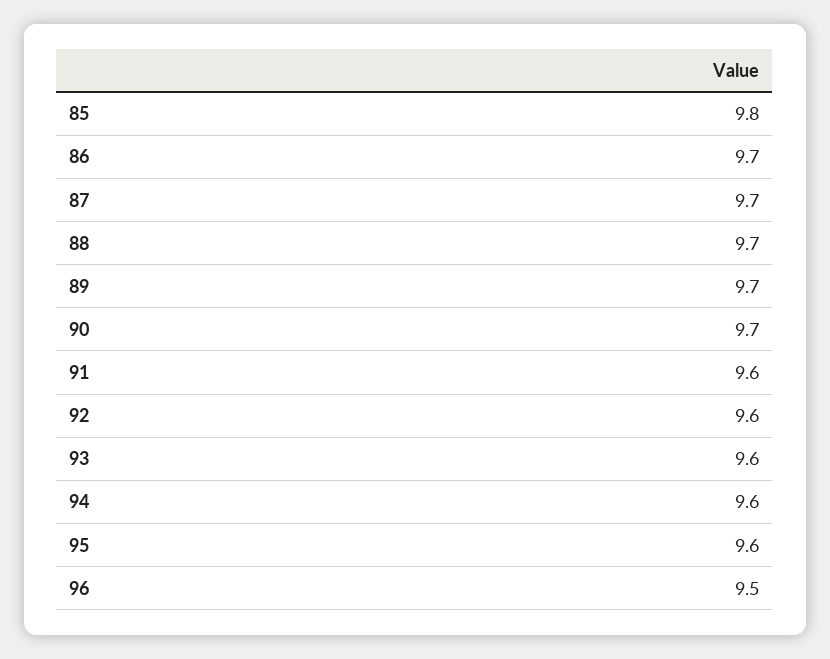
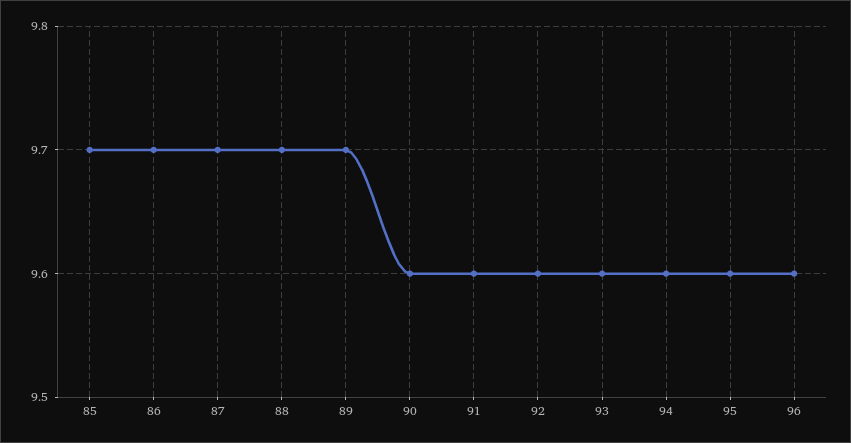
  {
-   "85": 9.8,
+   "85": 9.7,
    "86": 9.7,
    "87": 9.7,
    "88": 9.7,
    "89": 9.7,
-   "90": 9.7,
+   "90": 9.6,
    "91": 9.6,
    "92": 9.6,
    "93": 9.6,
    "94": 9.6,
    "95": 9.6,
-   "96": 9.5
+   "96": 9.6
  }

